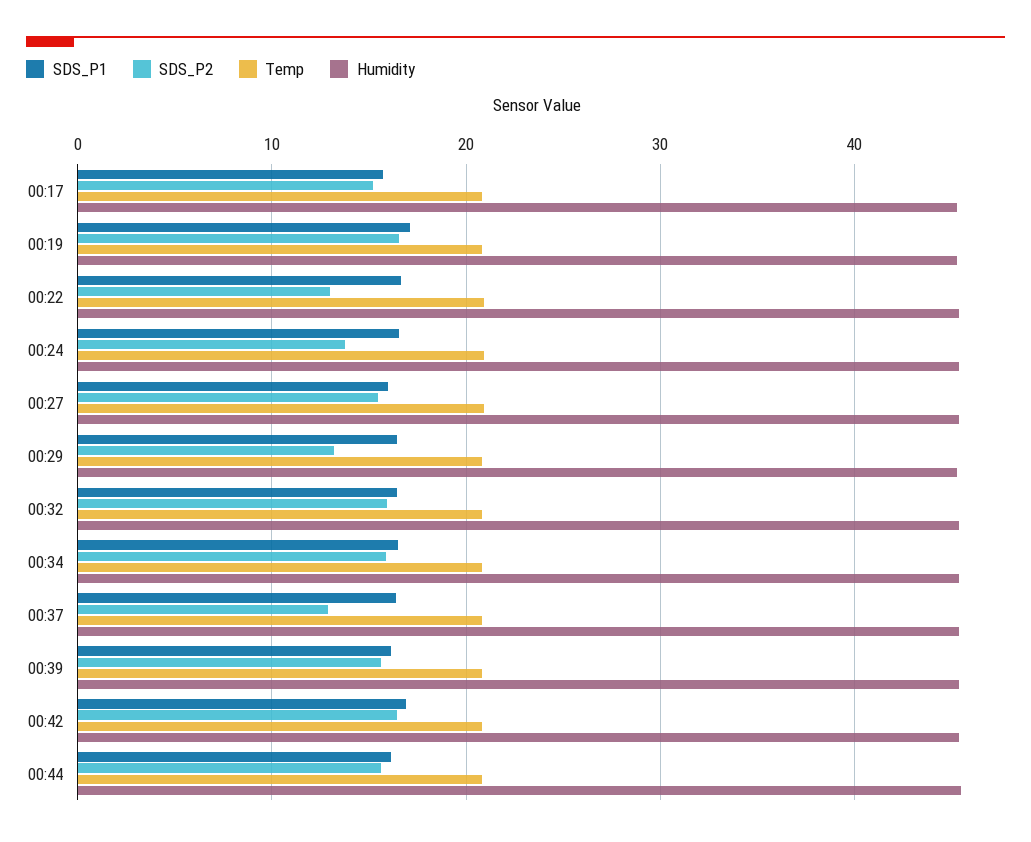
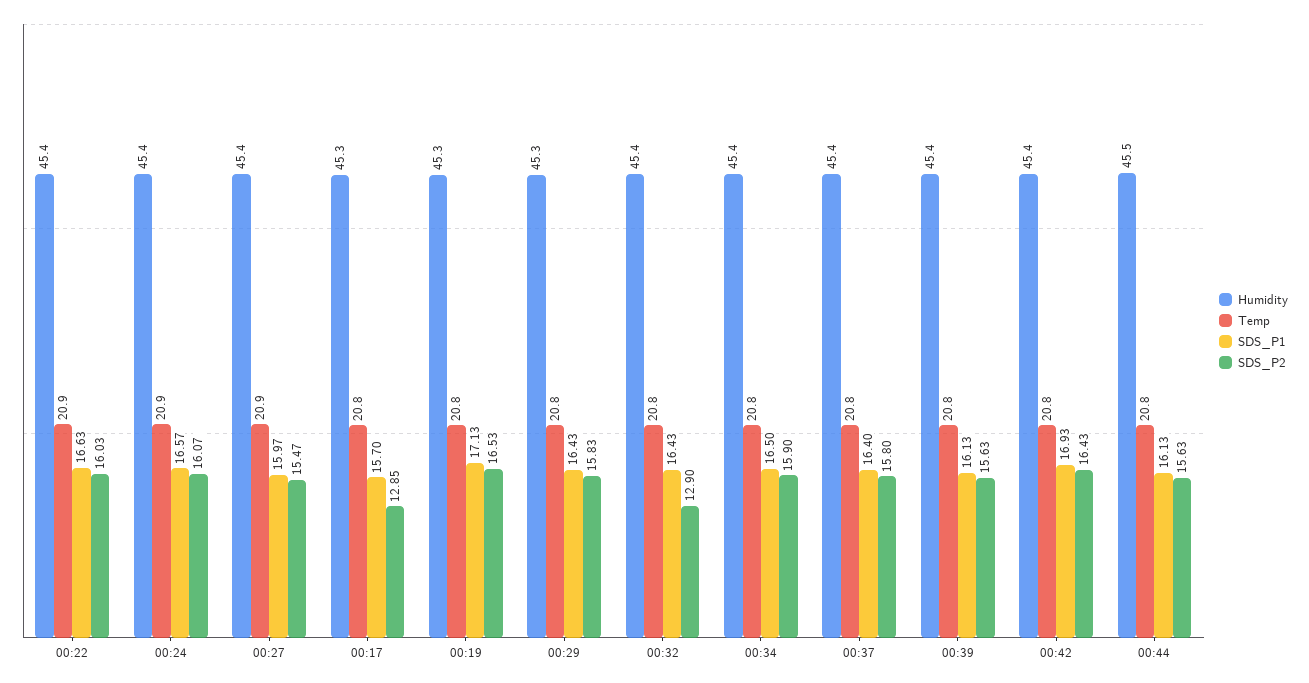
  {
    "SDS_P1": {
      "00:17": 15.7,
      "00:19": 17.13,
      "00:22": 16.63,
      "00:24": 16.57,
      "00:27": 15.97,
      "00:29": 16.43,
      "00:32": 16.43,
      "00:34": 16.5,
      "00:37": 16.4,
      "00:39": 16.13,
      "00:42": 16.93,
      "00:44": 16.13
    },
    "SDS_P2": {
-     "00:17": 15,
+     "00:17": 12.85,
      "00:19": 16.53,
-     "00:22": 13,
+     "00:22": 16.03,
-     "00:24": 14,
+     "00:24": 16.07,
      "00:27": 15.47,
-     "00:29": 13,
+     "00:29": 15.83,
-     "00:32": 16,
+     "00:32": 12.9,
      "00:34": 15.9,
-     "00:37": 13,
+     "00:37": 15.8,
      "00:39": 15.63,
      "00:42": 16.43,
      "00:44": 15.63
    },
    "Temp": {
      "00:17": 20.8,
      "00:19": 20.8,
      "00:22": 20.9,
      "00:24": 20.9,
      "00:27": 20.9,
      "00:29": 20.8,
      "00:32": 20.8,
      "00:34": 20.8,
      "00:37": 20.8,
      "00:39": 20.8,
      "00:42": 20.8,
      "00:44": 20.8
    },
    "Humidity": {
      "00:17": 45.3,
      "00:19": 45.3,
      "00:22": 45.4,
      "00:24": 45.4,
      "00:27": 45.4,
      "00:29": 45.3,
      "00:32": 45.4,
      "00:34": 45.4,
      "00:37": 45.4,
      "00:39": 45.4,
      "00:42": 45.4,
      "00:44": 45.5
    }
  }

